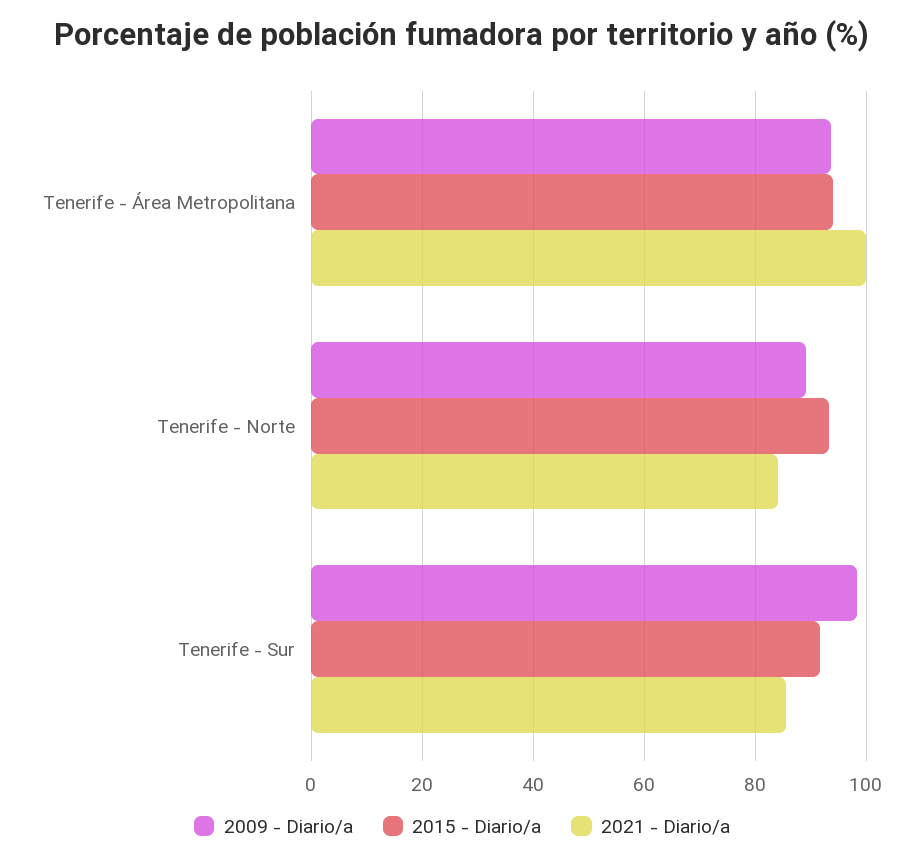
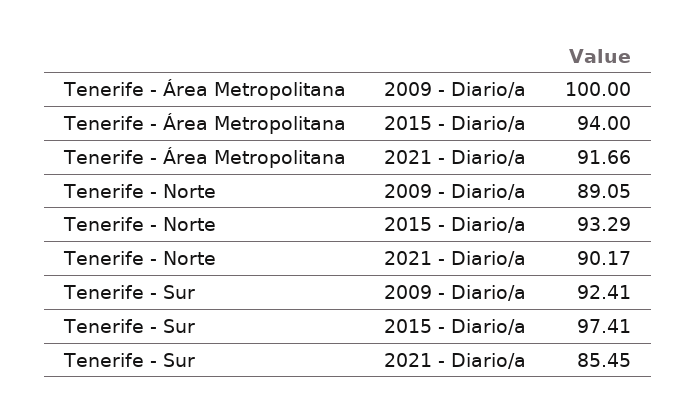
  {
    "2009 - Diario/a": {
-     "Tenerife - Área Metropolitana": 94,
+     "Tenerife - Área Metropolitana": 100,
      "Tenerife - Norte": 89.05,
-     "Tenerife - Sur": 98
+     "Tenerife - Sur": 92.41
    },
    "2015 - Diario/a": {
      "Tenerife - Área Metropolitana": 94,
      "Tenerife - Norte": 93.29,
-     "Tenerife - Sur": 92
+     "Tenerife - Sur": 97.41
    },
    "2021 - Diario/a": {
-     "Tenerife - Área Metropolitana": 100,
+     "Tenerife - Área Metropolitana": 91.66,
-     "Tenerife - Norte": 84,
+     "Tenerife - Norte": 90.17,
      "Tenerife - Sur": 85.45
    }
  }

